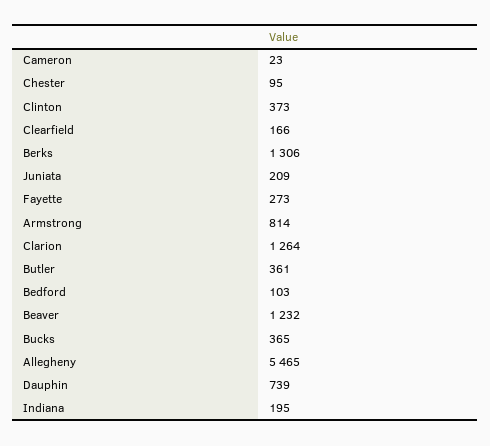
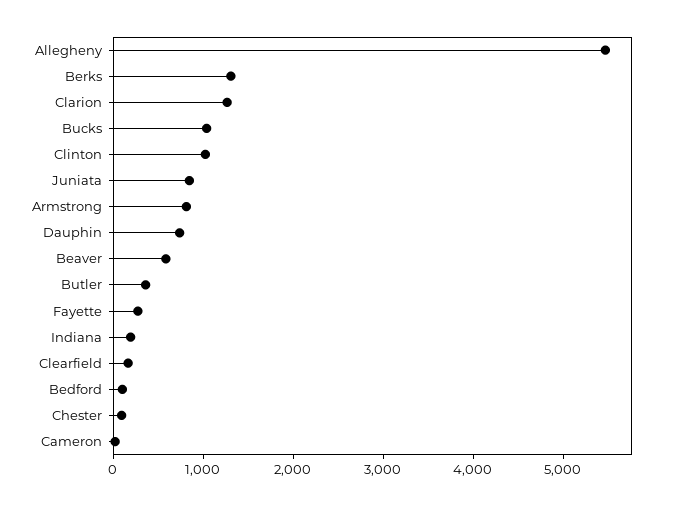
  {
    "Cameron": 23,
    "Chester": 95,
-   "Clinton": 373,
+   "Clinton": 1000,
    "Clearfield": 166,
    "Berks": 1306,
-   "Juniata": 209,
+   "Juniata": 800,
    "Fayette": 273,
    "Armstrong": 814,
    "Clarion": 1264,
    "Butler": 361,
    "Bedford": 103,
-   "Beaver": 1232,
+   "Beaver": 600,
-   "Bucks": 365,
+   "Bucks": 1000,
    "Allegheny": 5465,
    "Dauphin": 739,
    "Indiana": 195
  }

